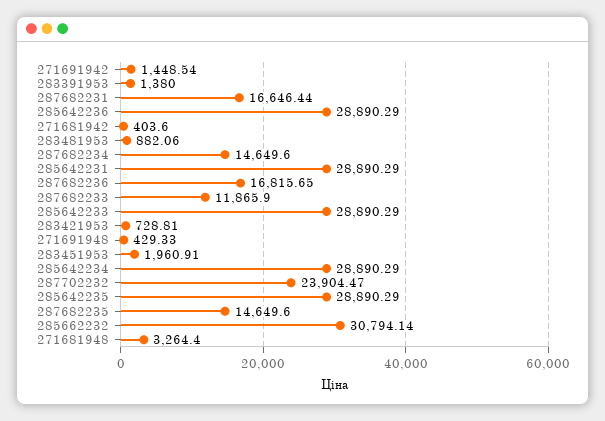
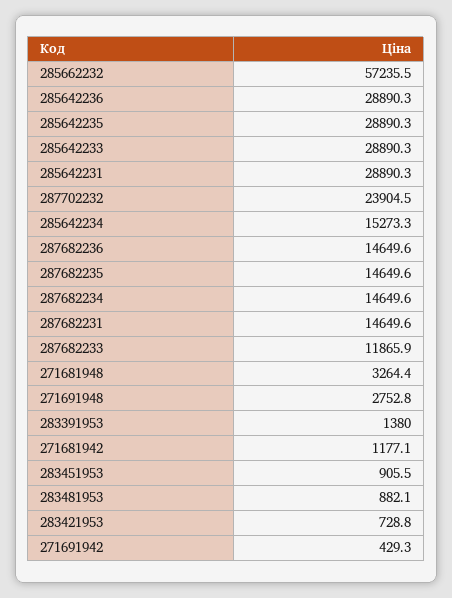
  {
-   "271691942": 1448.54,
+   "271691942": 429.3,
    "283391953": 1380,
-   "287682231": 16646.44,
+   "287682231": 14649.6,
    "285642236": 28890.29,
-   "271681942": 403.6,
+   "271681942": 1177.1,
    "283481953": 882.06,
    "287682234": 14649.6,
    "285642231": 28890.29,
-   "287682236": 16815.65,
+   "287682236": 14649.6,
    "287682233": 11865.9,
    "285642233": 28890.29,
    "283421953": 728.81,
-   "271691948": 429.33,
+   "271691948": 2752.8,
-   "283451953": 1960.91,
+   "283451953": 905.5,
-   "285642234": 28890.29,
+   "285642234": 15273.3,
    "287702232": 23904.47,
    "285642235": 28890.29,
    "287682235": 14649.6,
-   "285662232": 30794.14,
+   "285662232": 57235.5,
    "271681948": 3264.4
  }

